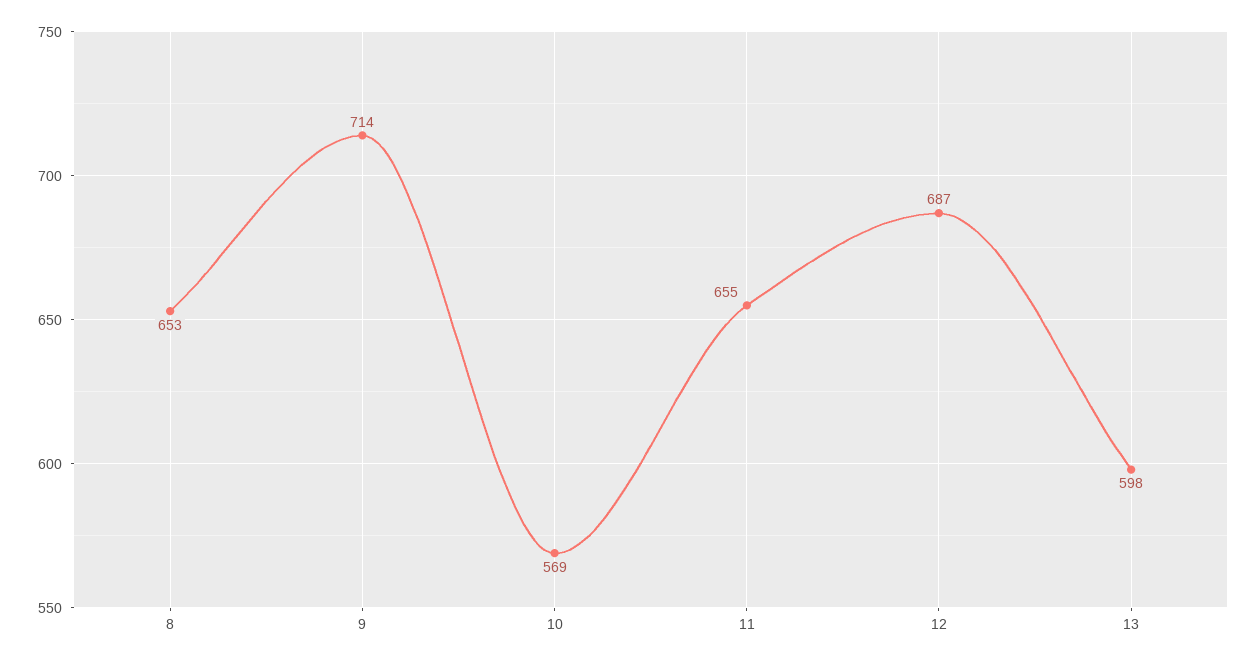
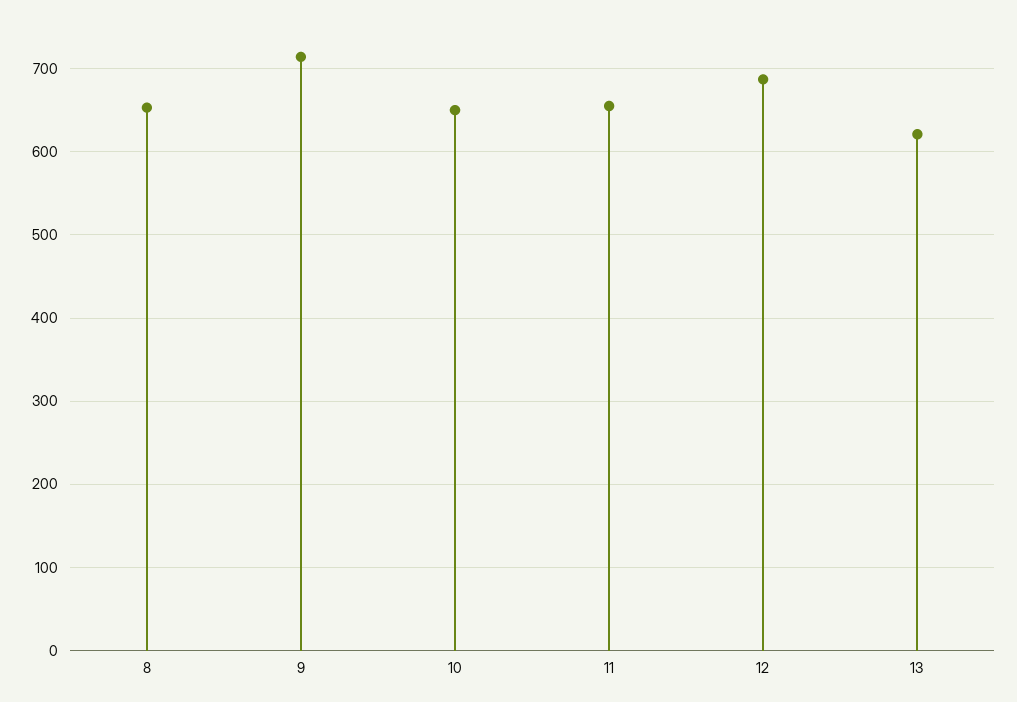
  {
    "8": 653,
    "9": 714,
-   "10": 569,
+   "10": 650,
    "11": 655,
    "12": 687,
-   "13": 598
+   "13": 620
  }

